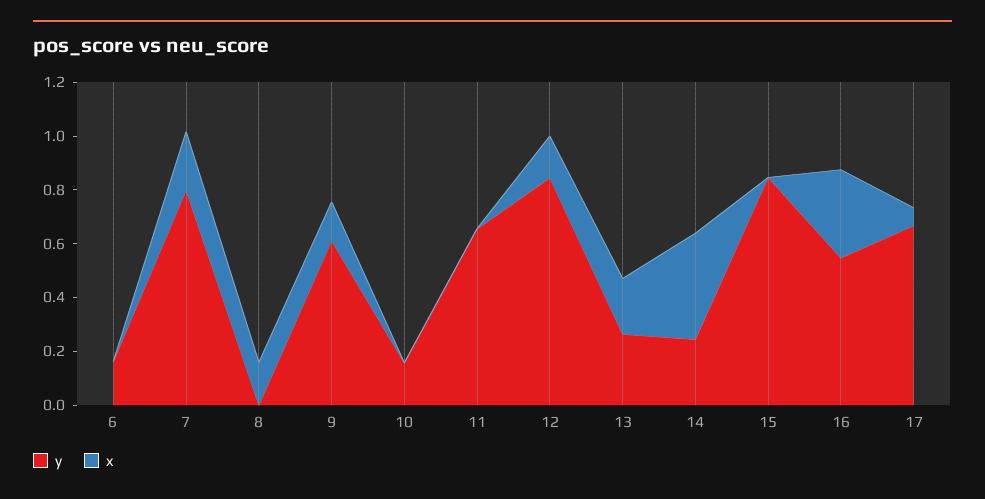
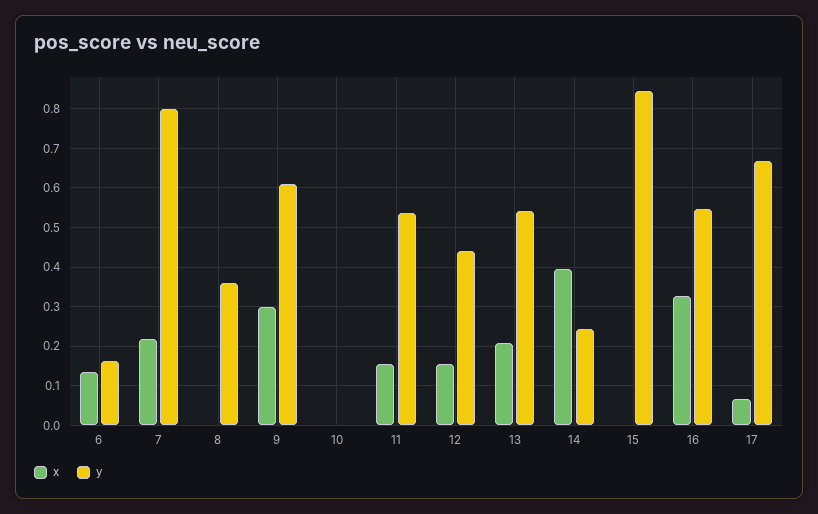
  {
    "y": {
      "6": 0.16,
      "7": 0.8,
-     "8": 0,
+     "8": 0.36,
      "9": 0.62,
-     "10": 0.15,
+     "10": 0,
-     "11": 0.65,
+     "11": 0.54,
-     "12": 0.85,
+     "12": 0.44,
-     "13": 0.25,
+     "13": 0.54,
      "14": 0.24,
      "15": 0.84,
      "16": 0.54,
      "17": 0.66
    },
    "x": {
-     "6": 0,
+     "6": 0.14,
      "7": 0.22,
-     "8": 0.15,
+     "8": 0,
-     "9": 0.15,
+     "9": 0.3,
      "10": 0,
-     "11": 0,
+     "11": 0.16,
      "12": 0.16,
      "13": 0.2,
      "14": 0.4,
      "15": 0,
      "16": 0.32,
      "17": 0.06
    }
  }

